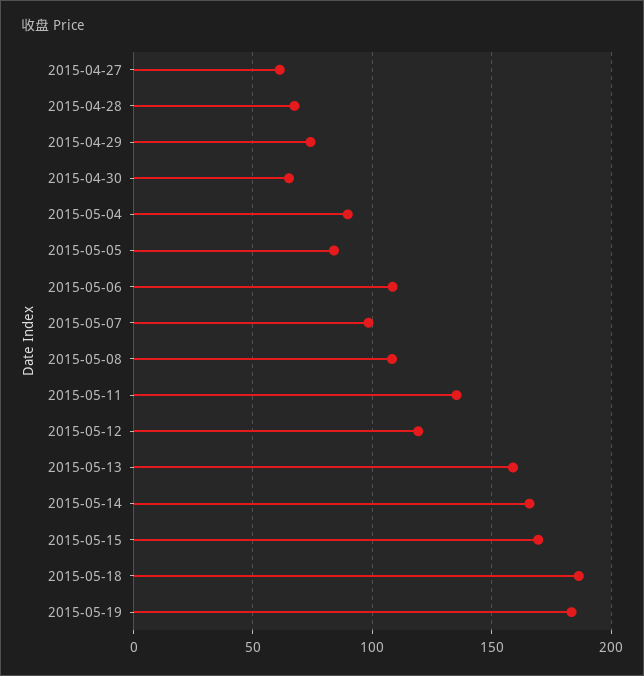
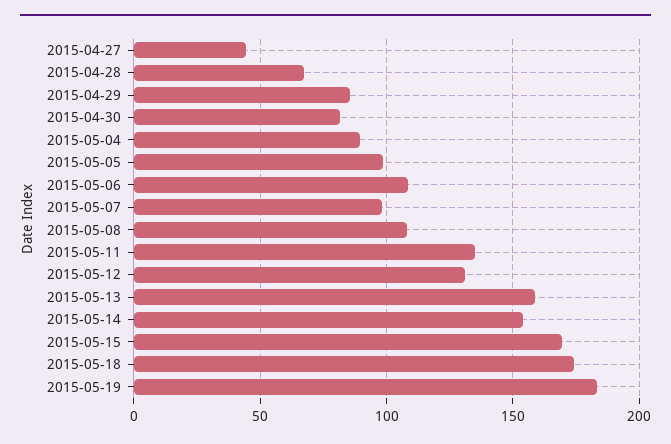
  {
-   "2015-04-27": 60,
+   "2015-04-27": 45,
    "2015-04-28": 65,
-   "2015-04-29": 75,
+   "2015-04-29": 85,
-   "2015-04-30": 65,
+   "2015-04-30": 80,
    "2015-05-04": 90,
-   "2015-05-05": 85,
+   "2015-05-05": 100,
    "2015-05-06": 110,
    "2015-05-07": 100,
    "2015-05-08": 110,
    "2015-05-11": 135,
-   "2015-05-12": 120,
+   "2015-05-12": 130,
    "2015-05-13": 160,
-   "2015-05-14": 165,
+   "2015-05-14": 155,
    "2015-05-15": 170,
-   "2015-05-18": 185,
+   "2015-05-18": 175,
    "2015-05-19": 185
  }

